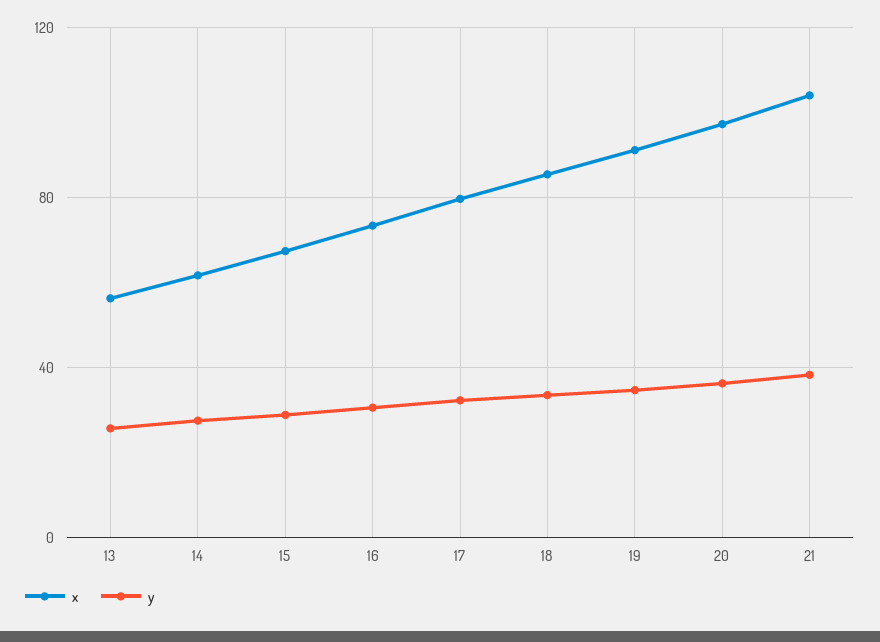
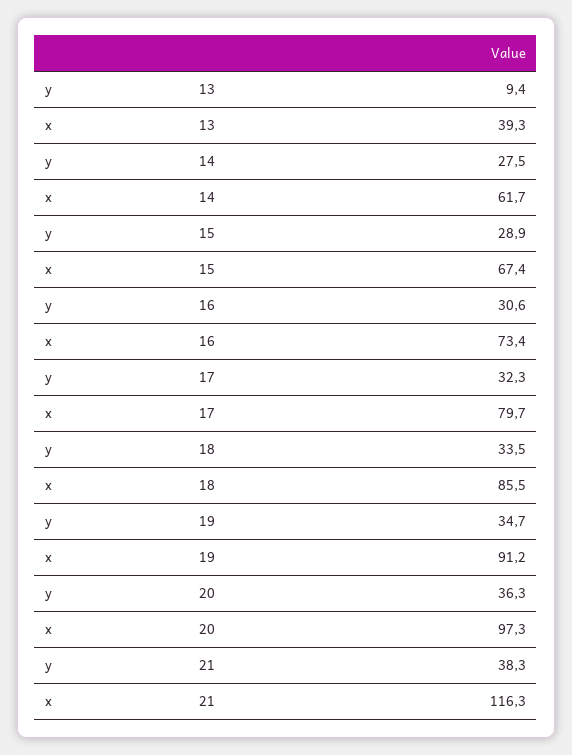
  {
    "x": {
-     "13": 55,
+     "13": 39.3,
      "14": 61.7,
      "15": 67.4,
      "16": 73.4,
      "17": 79.7,
      "18": 85.5,
      "19": 91.2,
      "20": 97.3,
-     "21": 105
+     "21": 116.3
    },
    "y": {
-     "13": 25,
+     "13": 9.4,
      "14": 27.5,
      "15": 28.9,
      "16": 30.6,
      "17": 32.3,
      "18": 33.5,
      "19": 34.7,
      "20": 36.3,
      "21": 38.3
    }
  }

